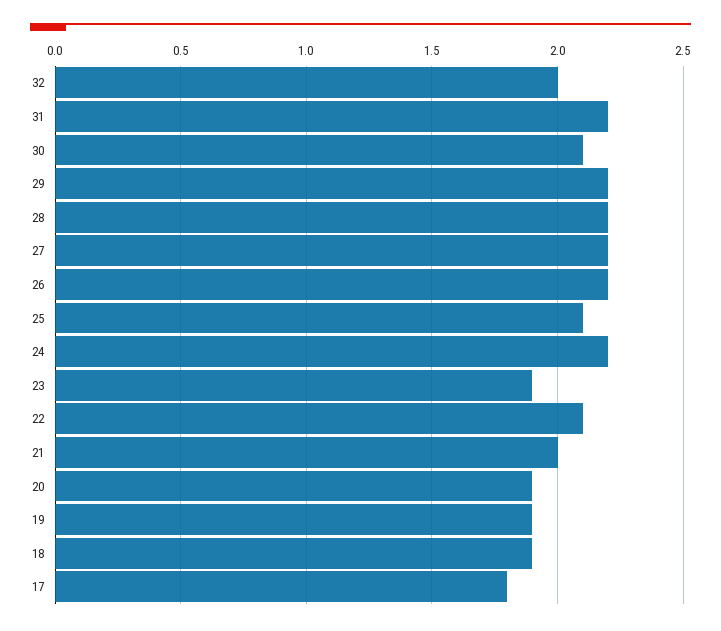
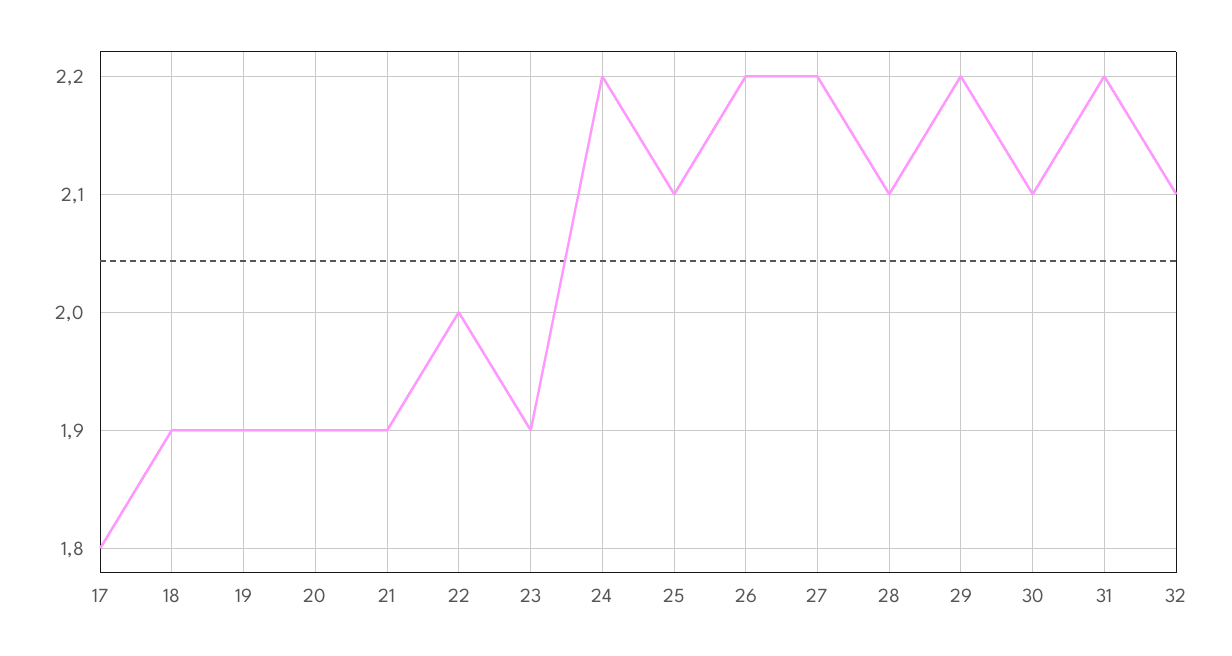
  {
-   "32": 2,
+   "32": 2.1,
    "31": 2.2,
    "30": 2.1,
    "29": 2.2,
-   "28": 2.2,
+   "28": 2.1,
    "27": 2.2,
    "26": 2.2,
    "25": 2.1,
    "24": 2.2,
    "23": 1.9,
-   "22": 2.1,
+   "22": 2,
-   "21": 2,
+   "21": 1.9,
    "20": 1.9,
    "19": 1.9,
    "18": 1.9,
    "17": 1.8
  }

